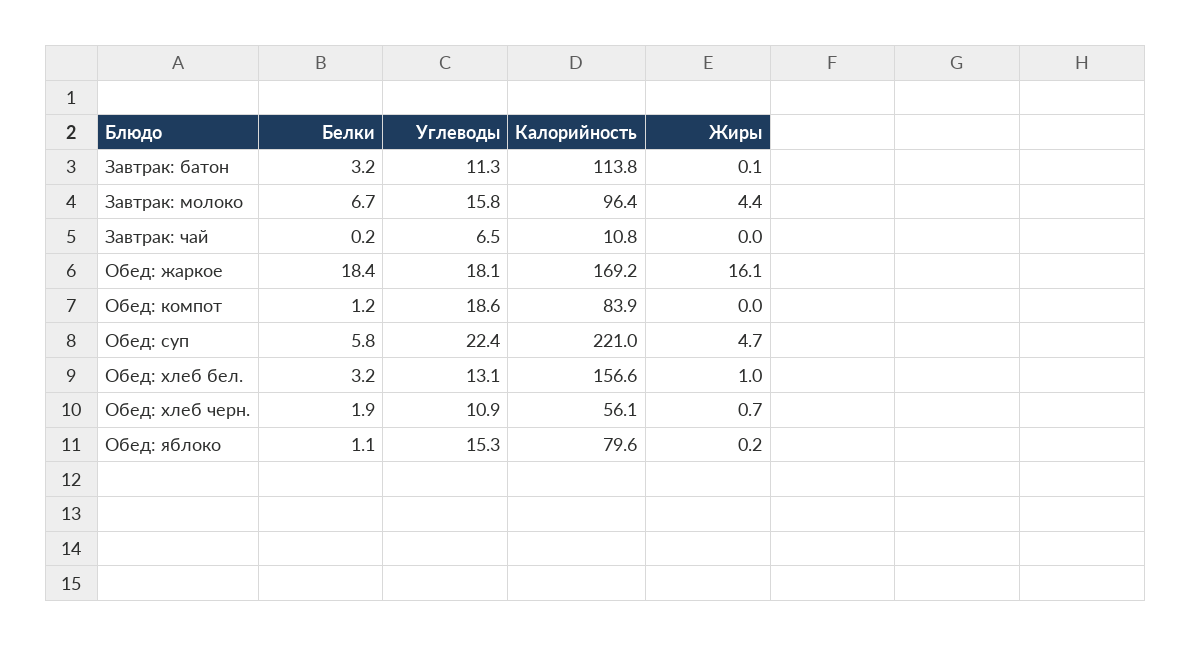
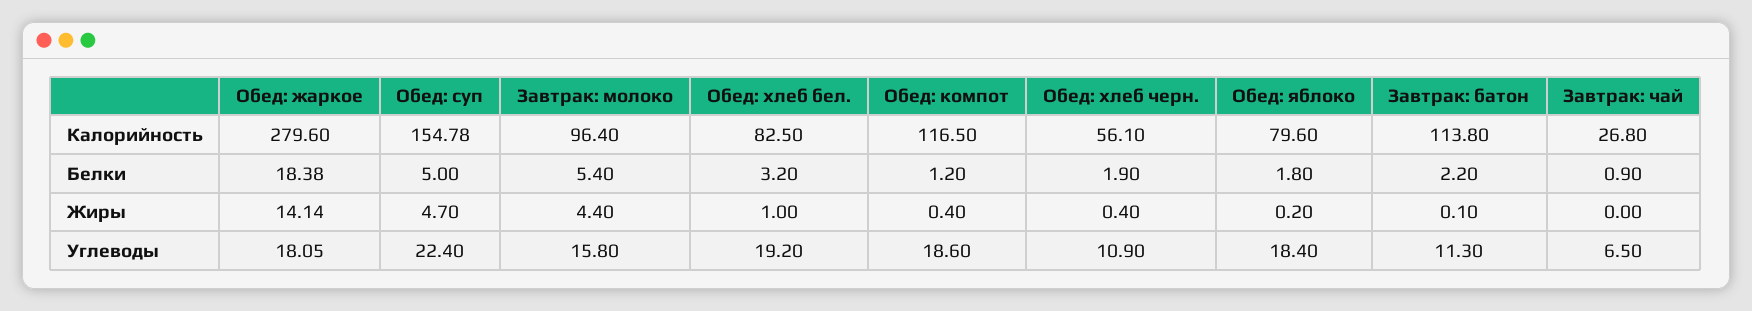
  {
    "Белки": {
-     "Завтрак: батон": 3.2,
+     "Завтрак: батон": 2.2,
-     "Завтрак: молоко": 6.7,
+     "Завтрак: молоко": 5.4,
-     "Завтрак: чай": 0.2,
+     "Завтрак: чай": 0.9,
      "Обед: жаркое": 18.38,
      "Обед: компот": 1.2,
-     "Обед: суп": 5.8,
+     "Обед: суп": 5,
      "Обед: хлеб бел.": 3.2,
      "Обед: хлеб черн.": 1.9,
-     "Обед: яблоко": 1.1
+     "Обед: яблоко": 1.8
    },
    "Углеводы": {
      "Завтрак: батон": 11.3,
      "Завтрак: молоко": 15.8,
      "Завтрак: чай": 6.5,
      "Обед: жаркое": 18.05,
      "Обед: компот": 18.6,
      "Обед: суп": 22.4,
-     "Обед: хлеб бел.": 13.1,
+     "Обед: хлеб бел.": 19.2,
      "Обед: хлеб черн.": 10.9,
-     "Обед: яблоко": 15.3
+     "Обед: яблоко": 18.4
    },
    "Калорийность": {
      "Завтрак: батон": 113.8,
      "Завтрак: молоко": 96.4,
-     "Завтрак: чай": 10.8,
+     "Завтрак: чай": 26.8,
-     "Обед: жаркое": 169.2,
+     "Обед: жаркое": 279.6,
-     "Обед: компот": 83.9,
+     "Обед: компот": 116.5,
-     "Обед: суп": 221,
+     "Обед: суп": 154.78,
-     "Обед: хлеб бел.": 156.6,
+     "Обед: хлеб бел.": 82.5,
      "Обед: хлеб черн.": 56.1,
      "Обед: яблоко": 79.6
    },
    "Жиры": {
      "Завтрак: батон": 0.1,
      "Завтрак: молоко": 4.4,
      "Завтрак: чай": 0,
-     "Обед: жаркое": 16.1,
+     "Обед: жаркое": 14.14,
-     "Обед: компот": 0,
+     "Обед: компот": 0.4,
      "Обед: суп": 4.7,
      "Обед: хлеб бел.": 1,
-     "Обед: хлеб черн.": 0.7,
+     "Обед: хлеб черн.": 0.4,
      "Обед: яблоко": 0.2
    }
  }

